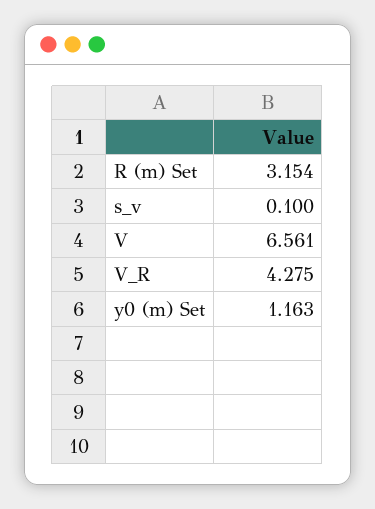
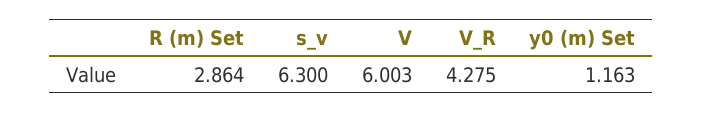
  {
-   "R (m) Set": 3.154,
+   "R (m) Set": 2.864,
-   "s_v": 0.1,
+   "s_v": 6.3,
-   "V": 6.561,
+   "V": 6.003,
    "V_R": 4.275,
    "y0 (m) Set": 1.163
  }

